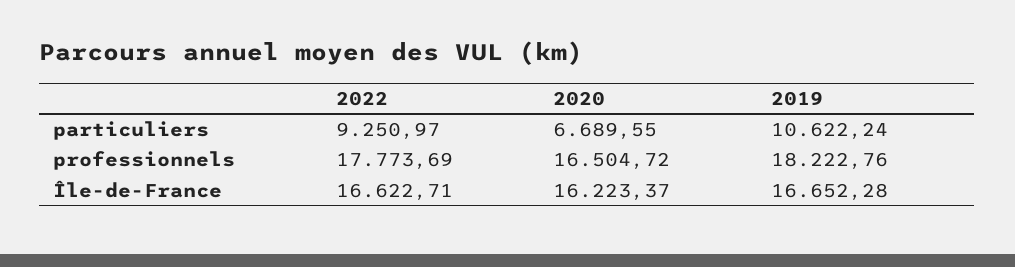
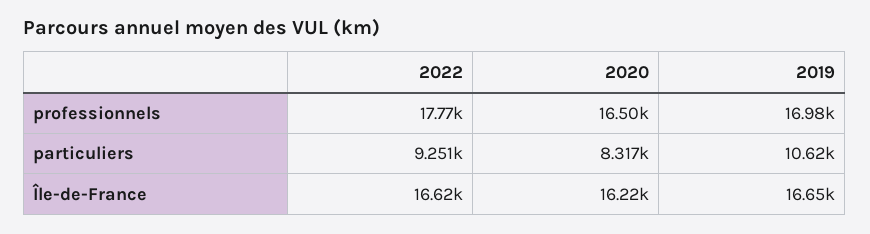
  {
    "2022": {
      "particuliers": 9250.97,
      "professionnels": 17773.69,
      "Île-de-France": 16622.71
    },
    "2020": {
-     "particuliers": 6689.55,
+     "particuliers": 8317,
      "professionnels": 16504.72,
      "Île-de-France": 16223.37
    },
    "2019": {
      "particuliers": 10622.24,
-     "professionnels": 18222.76,
+     "professionnels": 16980,
      "Île-de-France": 16652.28
    }
  }

